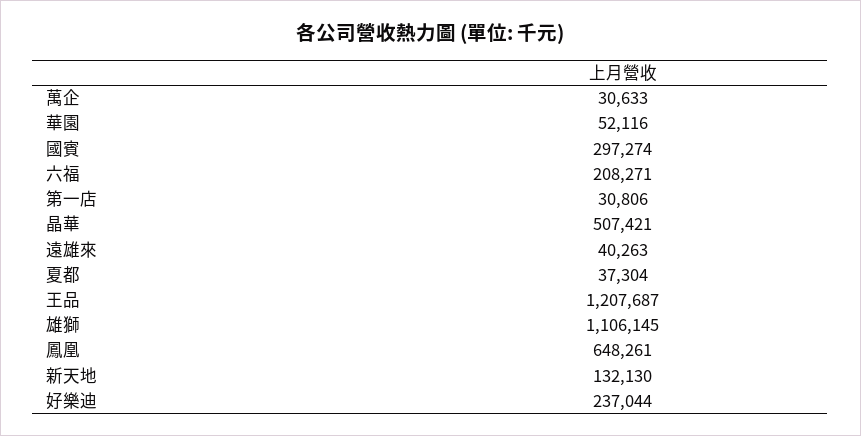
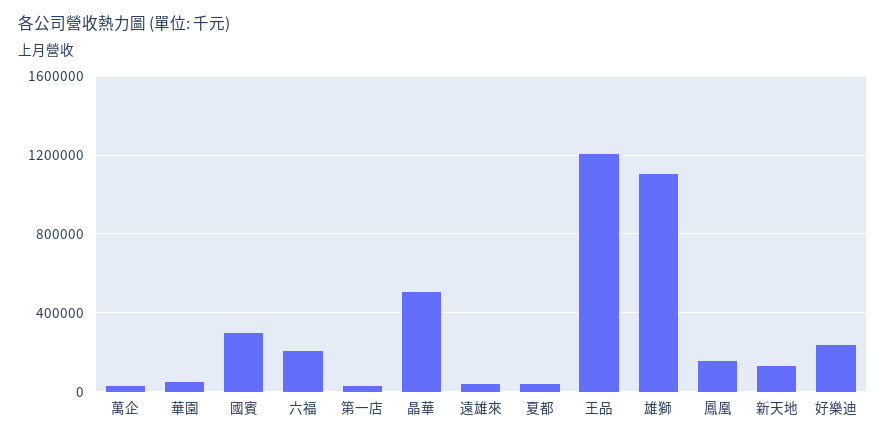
  {
    "萬企": 30633,
    "華園": 52116,
    "國賓": 297274,
    "六福": 208271,
    "第一店": 30806,
    "晶華": 507421,
    "遠雄來": 40263,
    "夏都": 37304,
    "王品": 1207687,
    "雄獅": 1106145,
-   "鳳凰": 648261,
+   "鳳凰": 150000,
    "新天地": 132130,
    "好樂迪": 237044
  }

